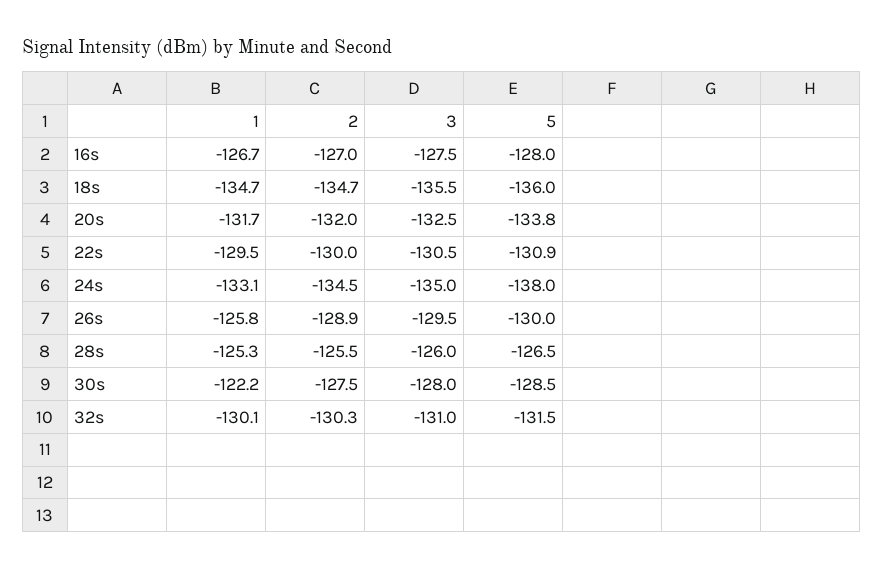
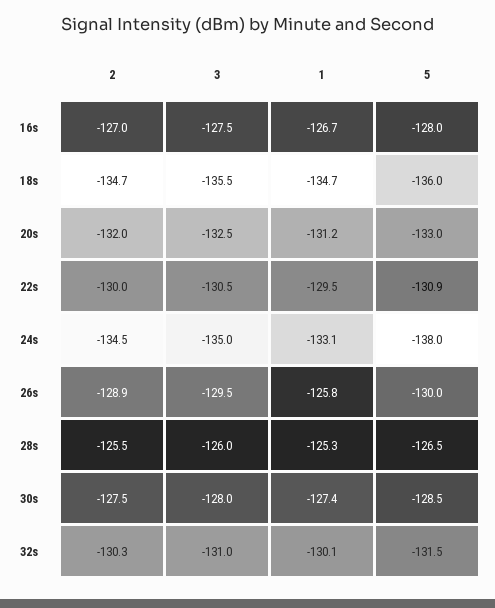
  {
    "1": {
      "16s": -126.7,
      "18s": -134.7,
-     "20s": -131.7,
+     "20s": -131.2,
      "22s": -129.5,
      "24s": -133.1,
      "26s": -125.8,
      "28s": -125.3,
-     "30s": -122.2,
+     "30s": -127.4,
      "32s": -130.1
    },
    "2": {
      "16s": -127,
      "18s": -134.7,
      "20s": -132,
      "22s": -130,
      "24s": -134.5,
      "26s": -128.9,
      "28s": -125.5,
      "30s": -127.5,
      "32s": -130.3
    },
    "3": {
      "16s": -127.5,
      "18s": -135.5,
      "20s": -132.5,
      "22s": -130.5,
      "24s": -135,
      "26s": -129.5,
      "28s": -126,
      "30s": -128,
      "32s": -131
    },
    "5": {
      "16s": -128,
      "18s": -136,
-     "20s": -133.8,
+     "20s": -133,
      "22s": -130.9,
      "24s": -138,
      "26s": -130,
      "28s": -126.5,
      "30s": -128.5,
      "32s": -131.5
    }
  }

